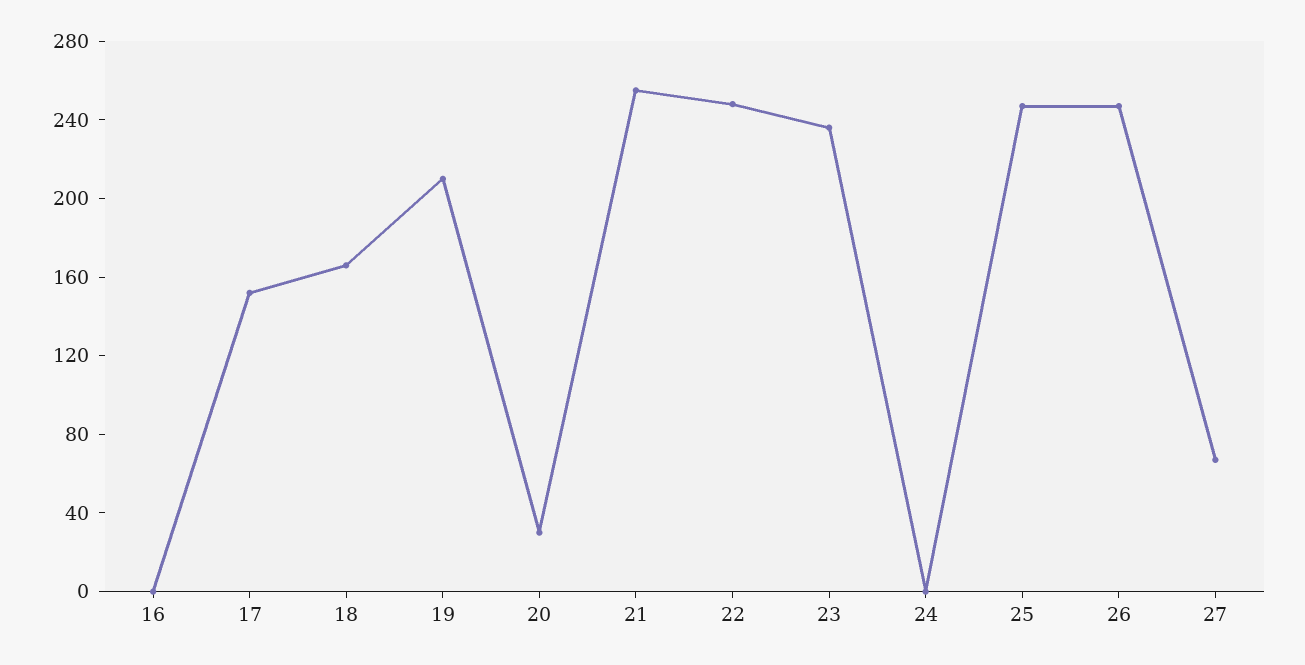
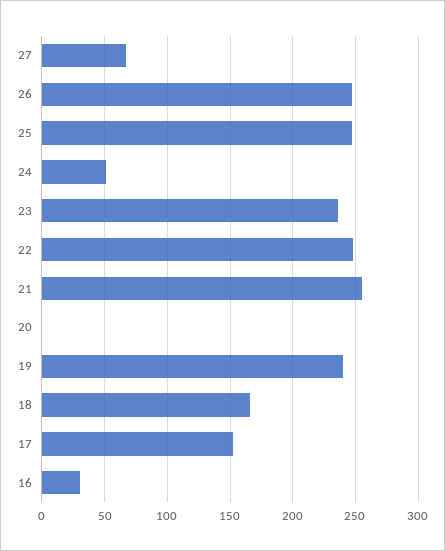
  {
-   "16": 0,
+   "16": 30,
    "17": 150,
    "18": 165,
-   "19": 210,
+   "19": 240,
-   "20": 30,
+   "20": 0,
    "21": 255,
    "22": 250,
    "23": 235,
-   "24": 0,
+   "24": 50,
    "25": 245,
    "26": 245,
    "27": 65
  }

